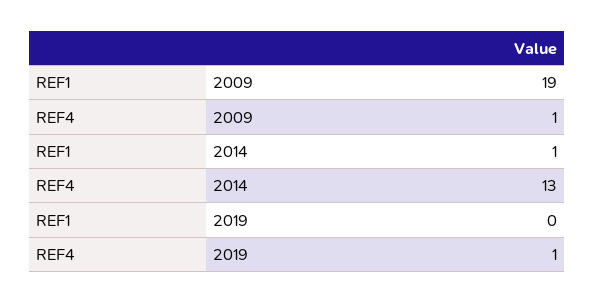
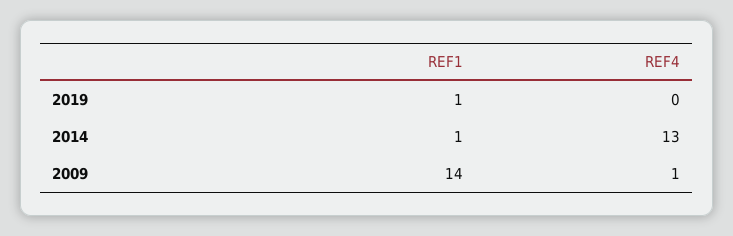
  {
    "REF1": {
-     "2009": 19,
+     "2009": 14,
      "2014": 1,
-     "2019": 0
+     "2019": 1
    },
    "REF4": {
      "2009": 1,
      "2014": 13,
-     "2019": 1
+     "2019": 0
    }
  }

